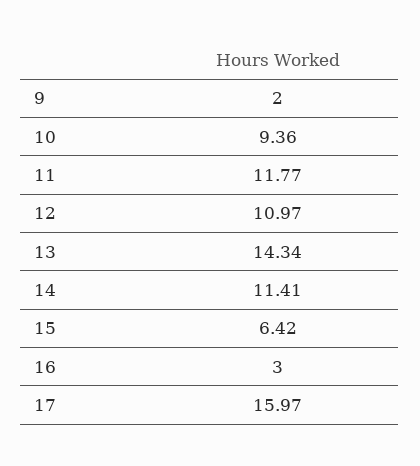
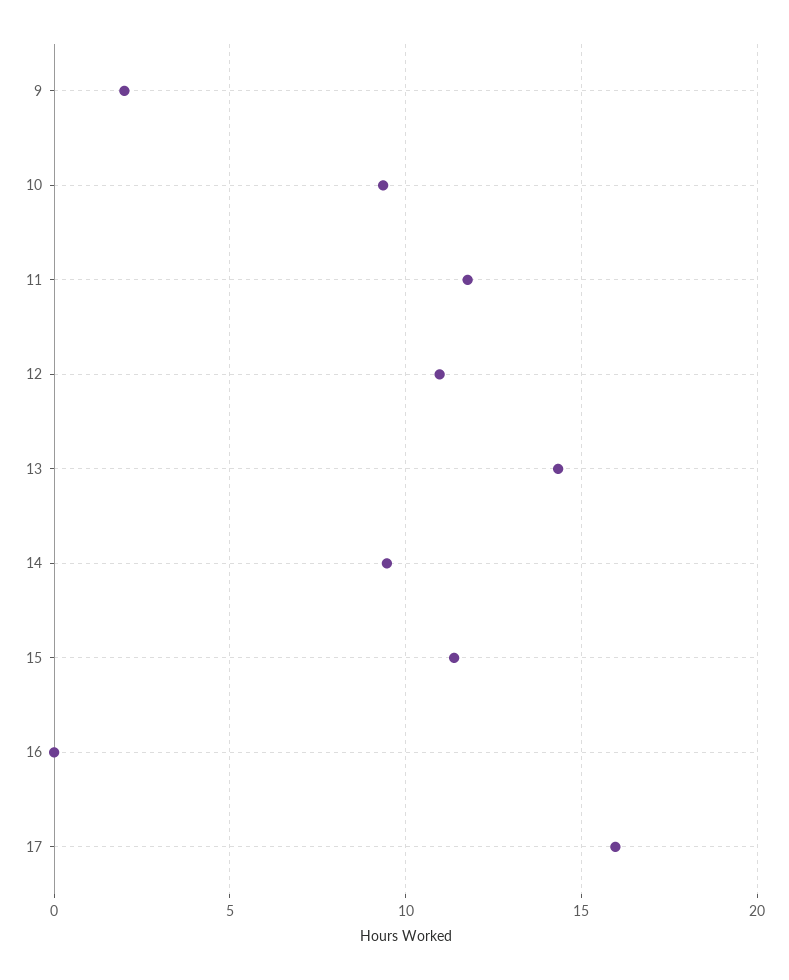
  {
    "9": 2,
    "10": 9.36,
    "11": 11.77,
    "12": 10.97,
    "13": 14.34,
-   "14": 11.41,
+   "14": 9.5,
-   "15": 6.42,
+   "15": 11.5,
-   "16": 3,
+   "16": 0,
    "17": 15.97
  }

